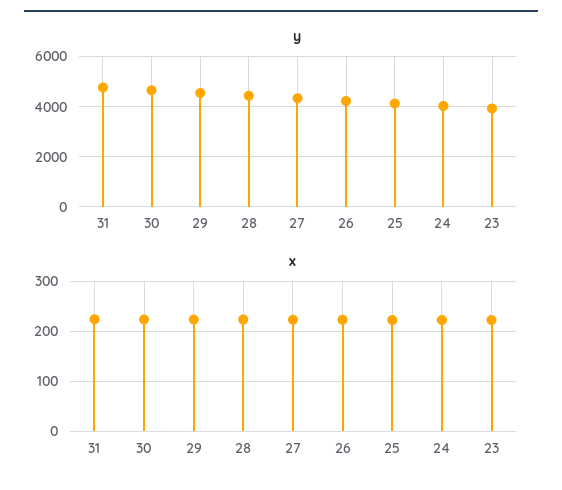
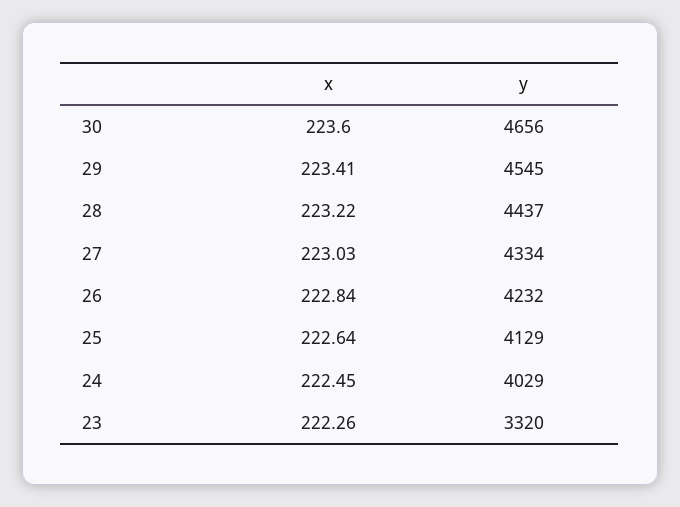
  {
    "y": {
-     "31": 4750,
      "30": 4656,
      "29": 4545,
      "28": 4437,
      "27": 4334,
      "26": 4232,
      "25": 4129,
      "24": 4029,
-     "23": 4000
+     "23": 3320
    },
    "x": {
-     "31": 220,
      "30": 223.6,
      "29": 223.41,
      "28": 223.22,
      "27": 223.03,
      "26": 222.84,
      "25": 222.64,
      "24": 222.45,
      "23": 222.26
    }
  }

